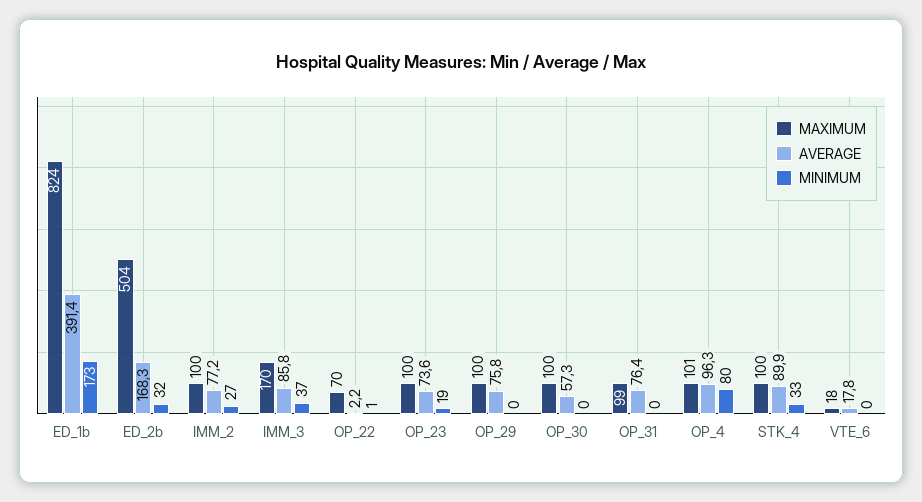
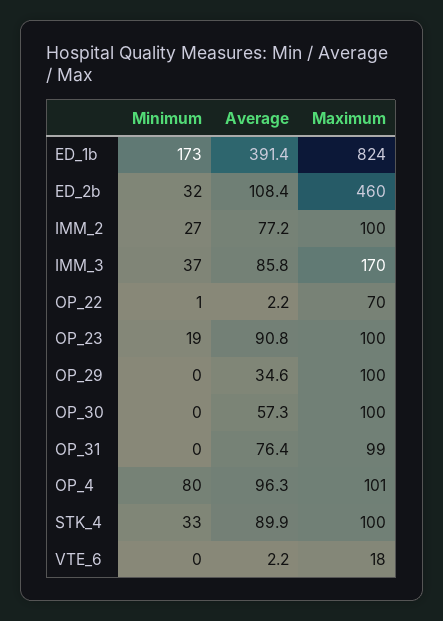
  {
    "MAXIMUM": {
      "ED_1b": 824,
-     "ED_2b": 504,
+     "ED_2b": 460,
      "IMM_2": 100,
      "IMM_3": 170,
      "OP_22": 70,
      "OP_23": 100,
      "OP_29": 100,
      "OP_30": 100,
      "OP_31": 99,
      "OP_4": 101,
      "STK_4": 100,
      "VTE_6": 18
    },
    "AVERAGE": {
      "ED_1b": 391.4,
-     "ED_2b": 168.3,
+     "ED_2b": 108.4,
      "IMM_2": 77.2,
      "IMM_3": 85.8,
      "OP_22": 2.2,
-     "OP_23": 73.6,
+     "OP_23": 90.8,
-     "OP_29": 75.8,
+     "OP_29": 34.6,
      "OP_30": 57.3,
      "OP_31": 76.4,
      "OP_4": 96.3,
      "STK_4": 89.9,
-     "VTE_6": 17.8
+     "VTE_6": 2.2
    },
    "MINIMUM": {
      "ED_1b": 173,
      "ED_2b": 32,
      "IMM_2": 27,
      "IMM_3": 37,
      "OP_22": 1,
      "OP_23": 19,
      "OP_29": 0,
      "OP_30": 0,
      "OP_31": 0,
      "OP_4": 80,
      "STK_4": 33,
      "VTE_6": 0
    }
  }

